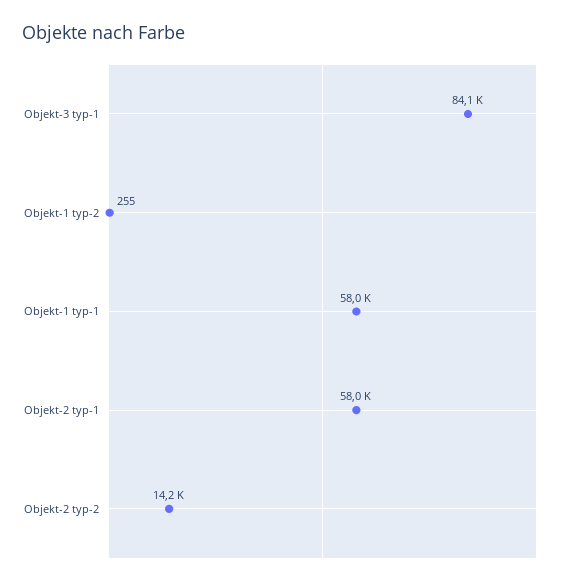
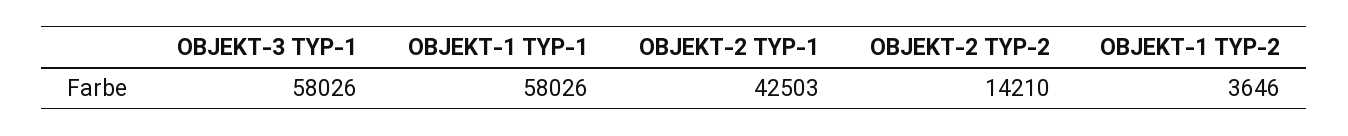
  {
-   "Objekt-3 typ-1": 84100,
+   "Objekt-3 typ-1": 58026,
-   "Objekt-1 typ-2": 255,
+   "Objekt-1 typ-2": 3646,
    "Objekt-1 typ-1": 58026,
-   "Objekt-2 typ-1": 58000,
+   "Objekt-2 typ-1": 42503,
    "Objekt-2 typ-2": 14210
  }

